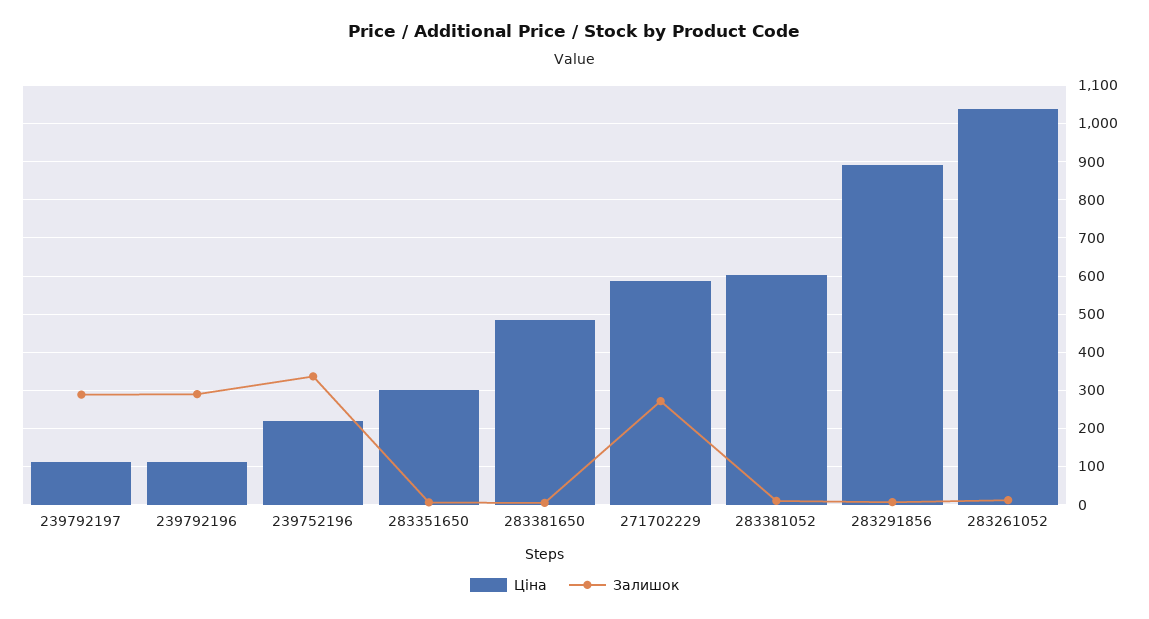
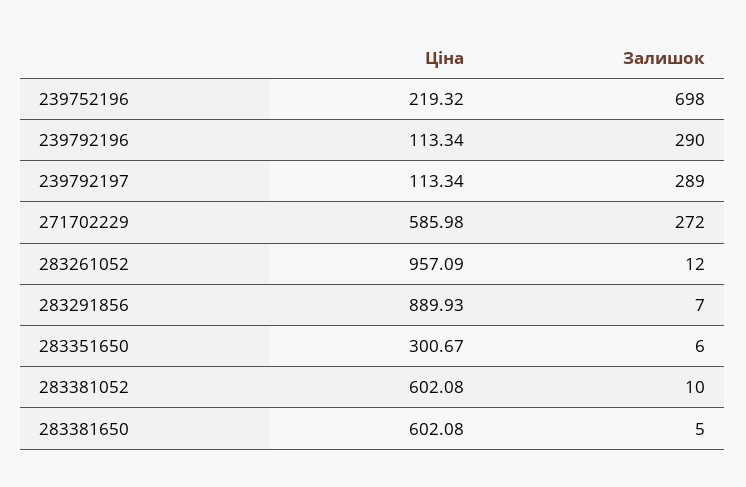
  {
    "Ціна": {
      "239792197": 113.34,
      "239792196": 113.34,
      "239752196": 219.32,
      "283351650": 300.67,
-     "283381650": 480,
+     "283381650": 602.08,
      "271702229": 585.98,
      "283381052": 602.08,
      "283291856": 889.93,
-     "283261052": 1040
+     "283261052": 957.09
    },
    "Залишок": {
      "239792197": 289,
      "239792196": 290,
-     "239752196": 340,
+     "239752196": 698,
      "283351650": 6,
      "283381650": 5,
      "271702229": 272,
      "283381052": 10,
      "283291856": 7,
      "283261052": 12
    }
  }

